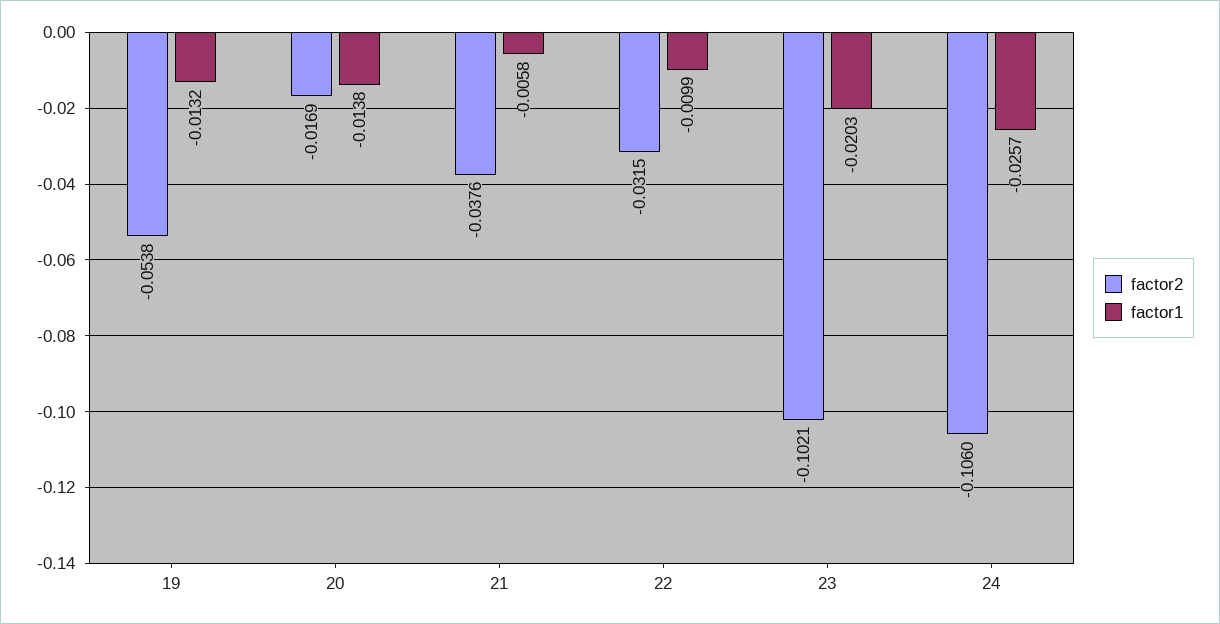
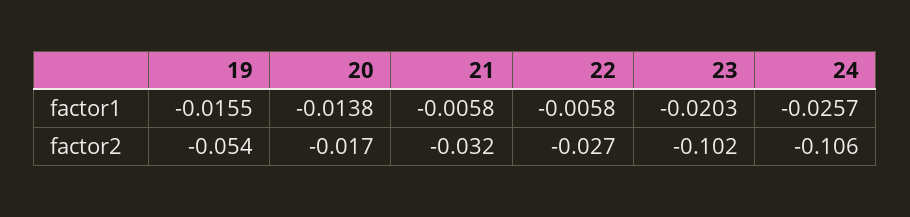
  {
    "factor2": {
      "19": -0.0538,
      "20": -0.0169,
-     "21": -0.0376,
+     "21": -0.032,
-     "22": -0.0315,
+     "22": -0.027,
      "23": -0.1021,
      "24": -0.106
    },
    "factor1": {
-     "19": -0.0132,
+     "19": -0.0155,
      "20": -0.0138,
      "21": -0.0058,
-     "22": -0.0099,
+     "22": -0.0058,
      "23": -0.0203,
      "24": -0.0257
    }
  }

